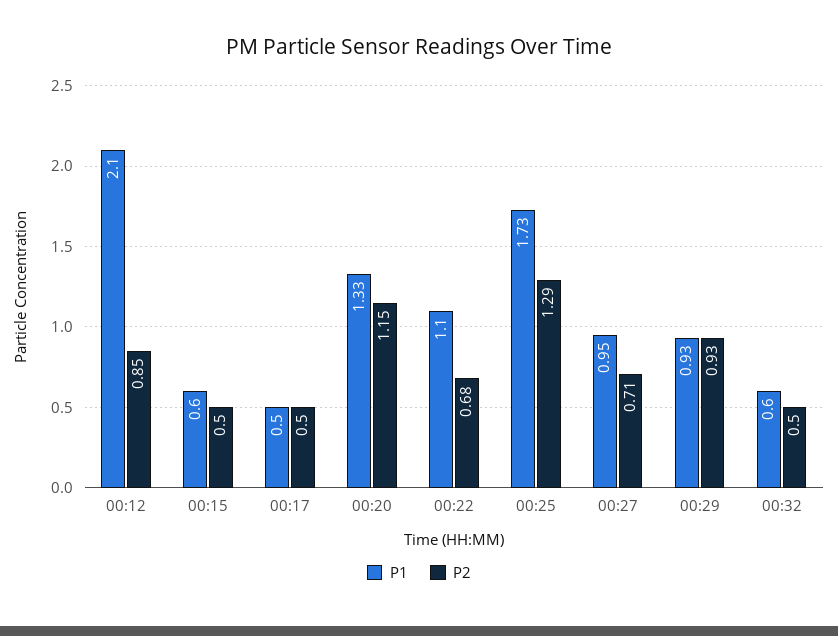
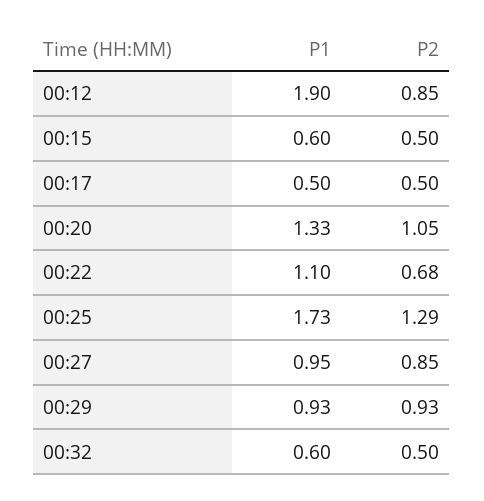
  {
    "P1": {
-     "00:12": 2.1,
+     "00:12": 1.9,
      "00:15": 0.6,
      "00:17": 0.5,
      "00:20": 1.33,
      "00:22": 1.1,
      "00:25": 1.73,
      "00:27": 0.95,
      "00:29": 0.93,
      "00:32": 0.6
    },
    "P2": {
      "00:12": 0.85,
      "00:15": 0.5,
      "00:17": 0.5,
-     "00:20": 1.15,
+     "00:20": 1.05,
      "00:22": 0.68,
      "00:25": 1.29,
-     "00:27": 0.71,
+     "00:27": 0.85,
      "00:29": 0.93,
      "00:32": 0.5
    }
  }

